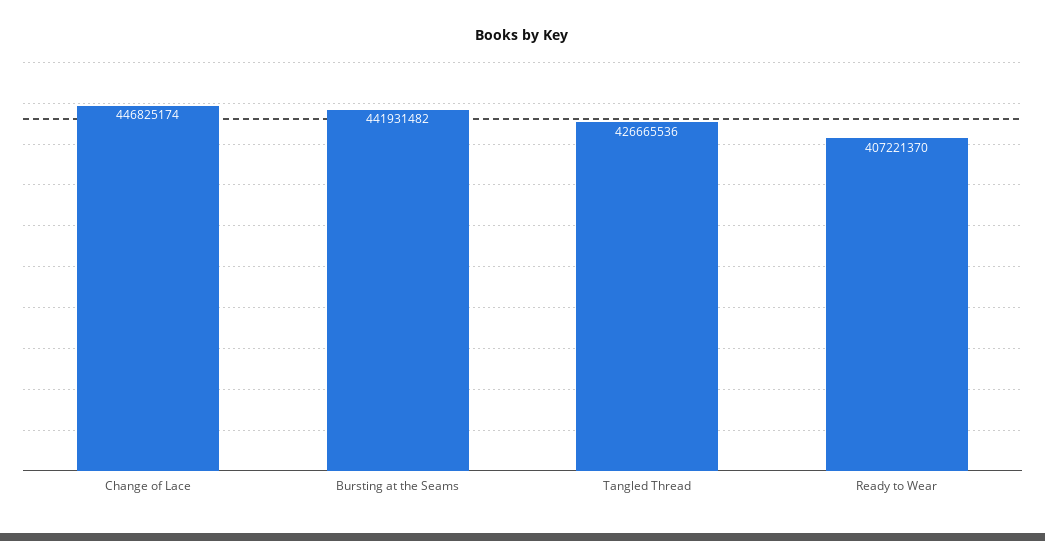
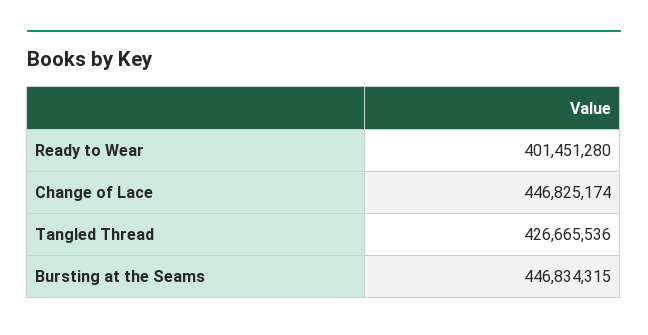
  {
    "Change of Lace": 446825174,
-   "Bursting at the Seams": 441931482,
+   "Bursting at the Seams": 446834315,
    "Tangled Thread": 426665536,
-   "Ready to Wear": 407221370
+   "Ready to Wear": 401451280
  }

